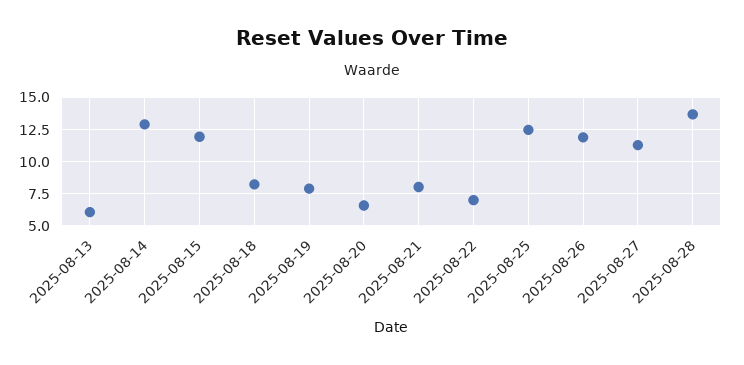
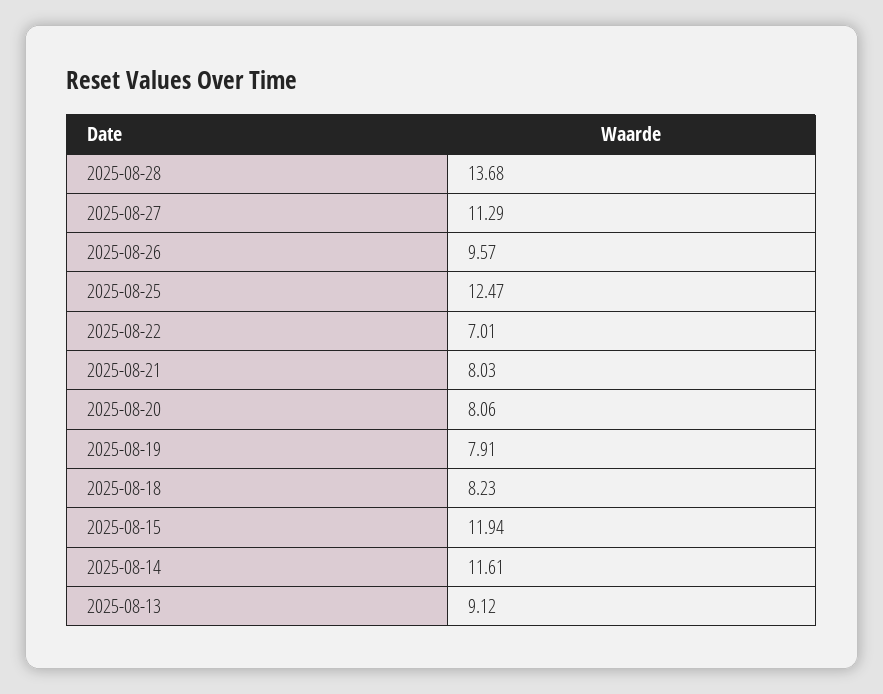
  {
-   "2025-08-13": 6,
+   "2025-08-13": 9.12,
-   "2025-08-14": 13,
+   "2025-08-14": 11.61,
    "2025-08-15": 11.94,
    "2025-08-18": 8.23,
    "2025-08-19": 7.91,
-   "2025-08-20": 6.5,
+   "2025-08-20": 8.06,
    "2025-08-21": 8.03,
    "2025-08-22": 7.01,
    "2025-08-25": 12.47,
-   "2025-08-26": 12,
+   "2025-08-26": 9.57,
    "2025-08-27": 11.29,
    "2025-08-28": 13.68
  }

